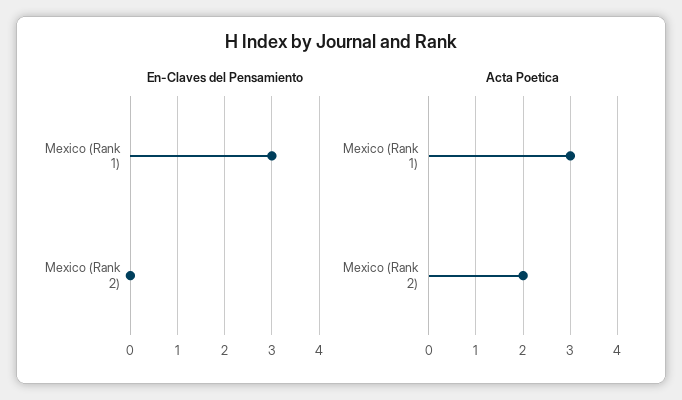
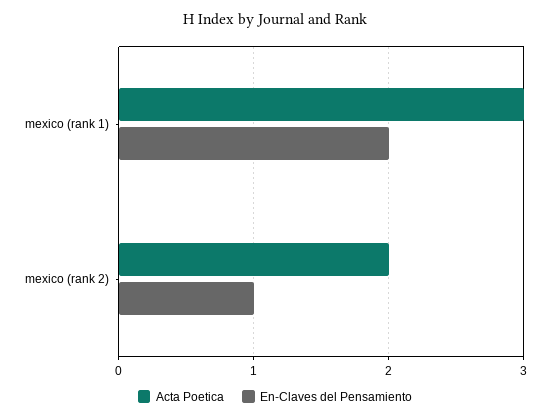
  {
    "En-Claves del Pensamiento": {
-     "Mexico (Rank 1)": 3,
+     "Mexico (Rank 1)": 2,
-     "Mexico (Rank 2)": 0
+     "Mexico (Rank 2)": 1
    },
    "Acta Poetica": {
      "Mexico (Rank 1)": 3,
      "Mexico (Rank 2)": 2
    }
  }

